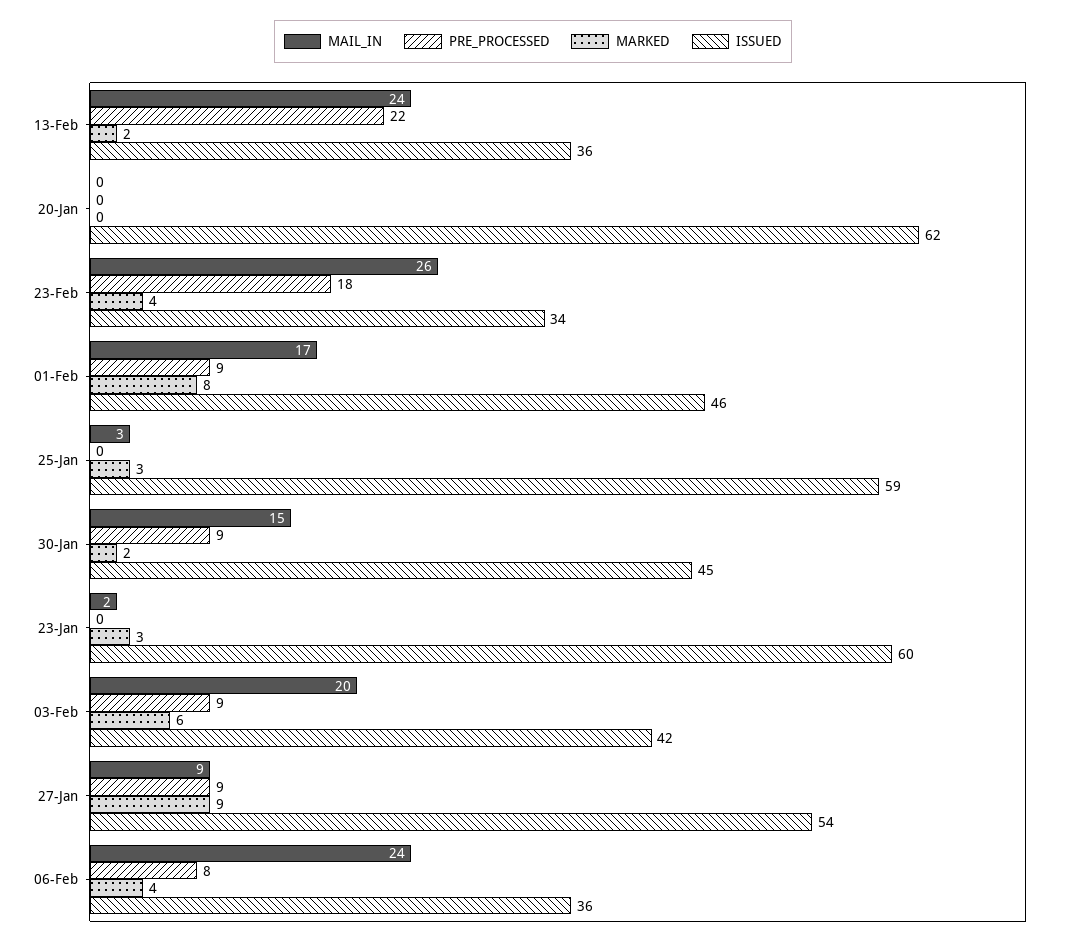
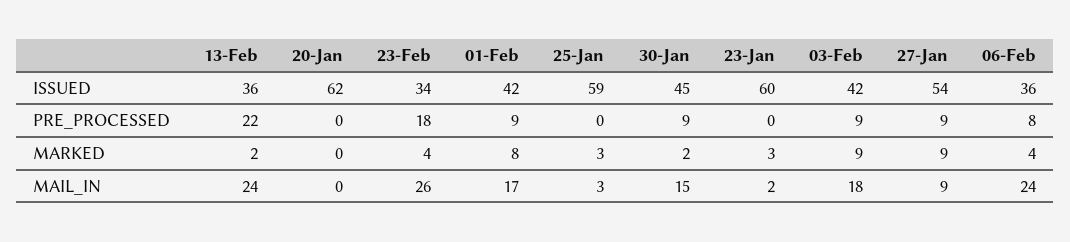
  {
    "MAIL_IN": {
      "13-Feb": 24,
      "20-Jan": 0,
      "23-Feb": 26,
      "01-Feb": 17,
      "25-Jan": 3,
      "30-Jan": 15,
      "23-Jan": 2,
-     "03-Feb": 20,
+     "03-Feb": 18,
      "27-Jan": 9,
      "06-Feb": 24
    },
    "PRE_PROCESSED": {
      "13-Feb": 22,
      "20-Jan": 0,
      "23-Feb": 18,
      "01-Feb": 9,
      "25-Jan": 0,
      "30-Jan": 9,
      "23-Jan": 0,
      "03-Feb": 9,
      "27-Jan": 9,
      "06-Feb": 8
    },
    "MARKED": {
      "13-Feb": 2,
      "20-Jan": 0,
      "23-Feb": 4,
      "01-Feb": 8,
      "25-Jan": 3,
      "30-Jan": 2,
      "23-Jan": 3,
-     "03-Feb": 6,
+     "03-Feb": 9,
      "27-Jan": 9,
      "06-Feb": 4
    },
    "ISSUED": {
      "13-Feb": 36,
      "20-Jan": 62,
      "23-Feb": 34,
-     "01-Feb": 46,
+     "01-Feb": 42,
      "25-Jan": 59,
      "30-Jan": 45,
      "23-Jan": 60,
      "03-Feb": 42,
      "27-Jan": 54,
      "06-Feb": 36
    }
  }

